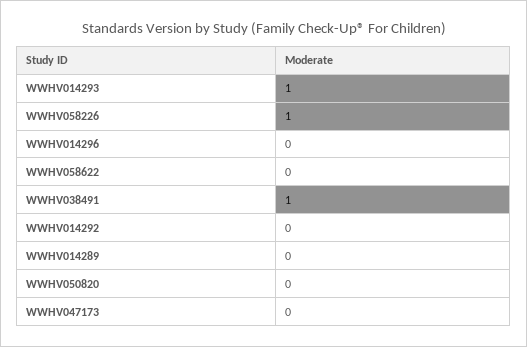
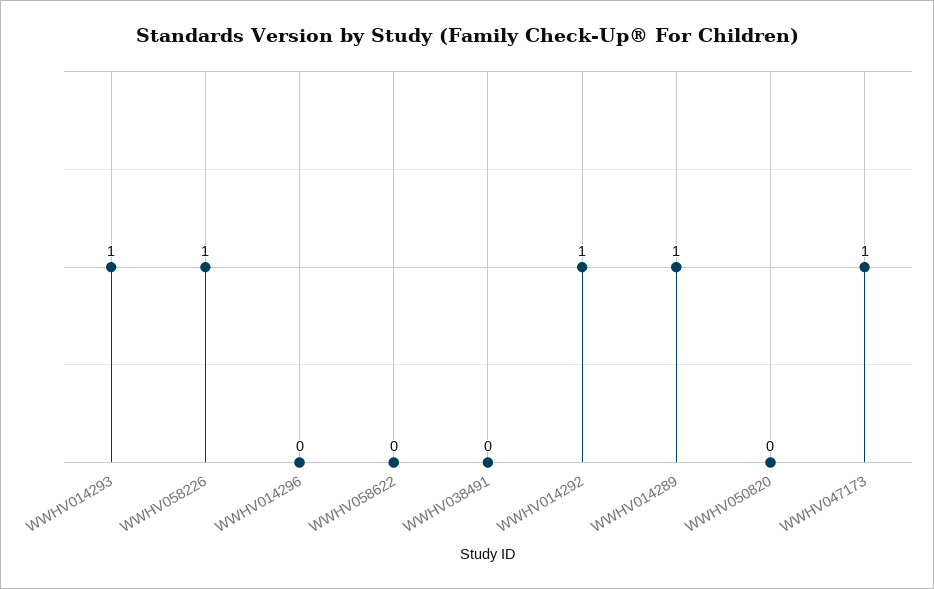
  {
    "WWHV014293": 1,
    "WWHV058226": 1,
    "WWHV014296": 0,
    "WWHV058622": 0,
-   "WWHV038491": 1,
+   "WWHV038491": 0,
-   "WWHV014292": 0,
+   "WWHV014292": 1,
-   "WWHV014289": 0,
+   "WWHV014289": 1,
    "WWHV050820": 0,
-   "WWHV047173": 0
+   "WWHV047173": 1
  }

